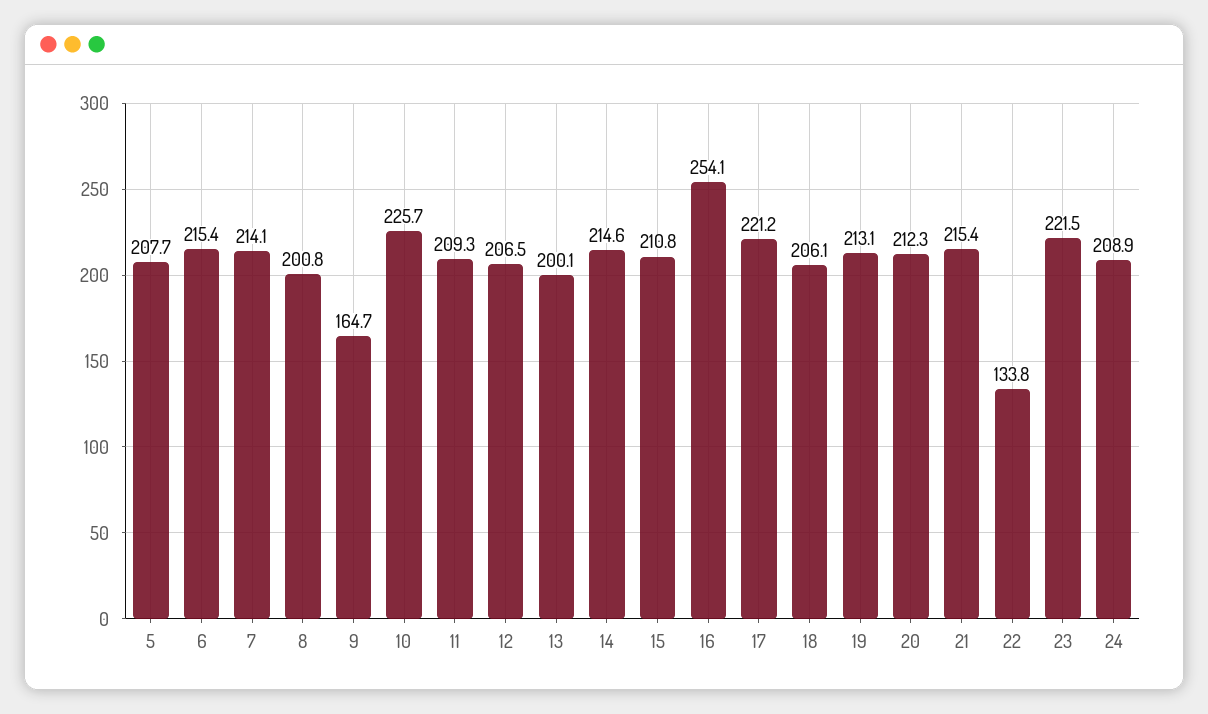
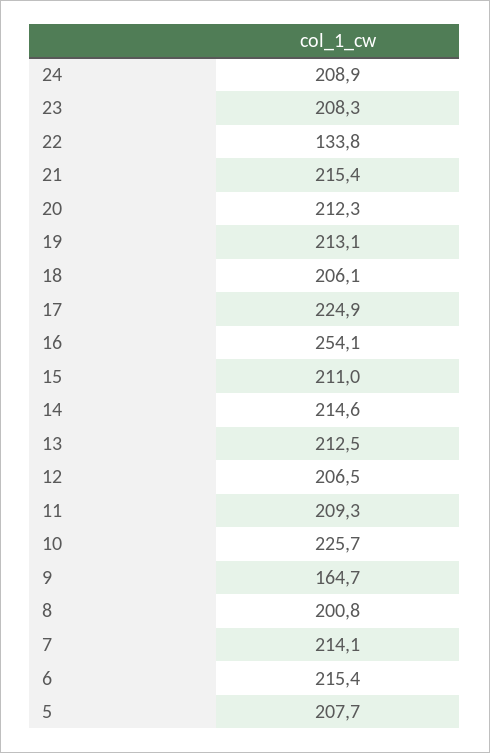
  {
    "5": 207.7,
    "6": 215.4,
    "7": 214.1,
    "8": 200.8,
    "9": 164.7,
    "10": 225.7,
    "11": 209.3,
    "12": 206.5,
-   "13": 200.1,
+   "13": 212.5,
    "14": 214.6,
-   "15": 210.8,
+   "15": 211,
    "16": 254.1,
-   "17": 221.2,
+   "17": 224.9,
    "18": 206.1,
    "19": 213.1,
    "20": 212.3,
    "21": 215.4,
    "22": 133.8,
-   "23": 221.5,
+   "23": 208.3,
    "24": 208.9
  }

